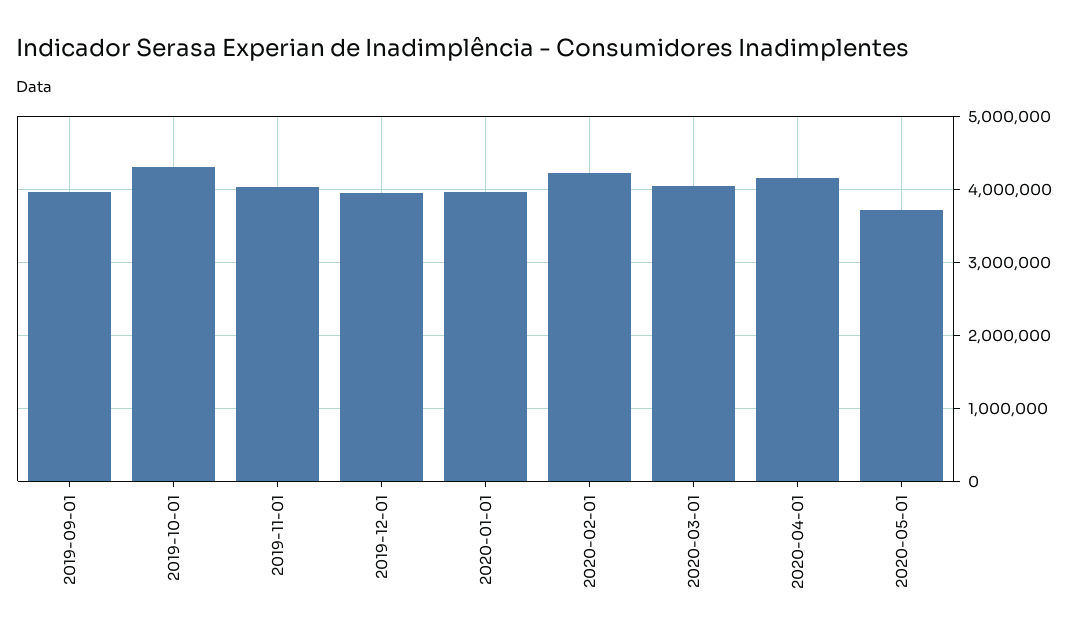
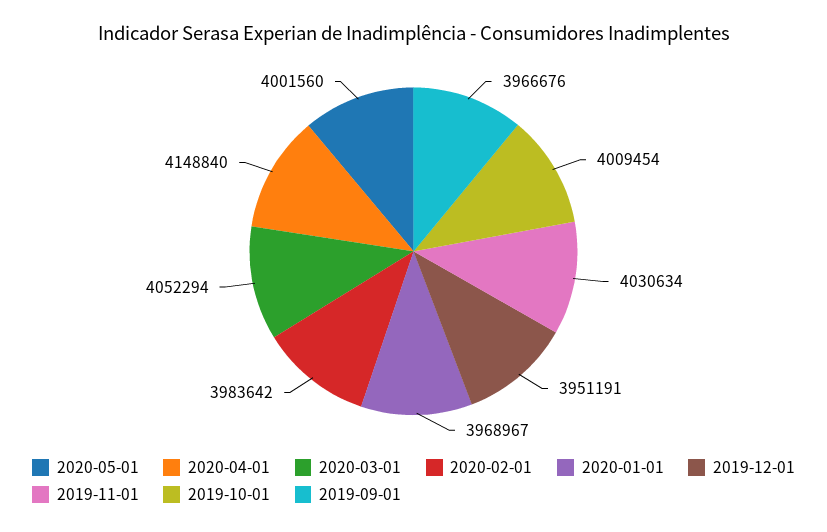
  {
    "2019-09-01": 3966676,
-   "2019-10-01": 4300000,
+   "2019-10-01": 4009454,
    "2019-11-01": 4030634,
    "2019-12-01": 3951191,
    "2020-01-01": 3968967,
-   "2020-02-01": 4200000,
+   "2020-02-01": 3983642,
    "2020-03-01": 4052294,
    "2020-04-01": 4148840,
-   "2020-05-01": 3700000
+   "2020-05-01": 4001560
  }

